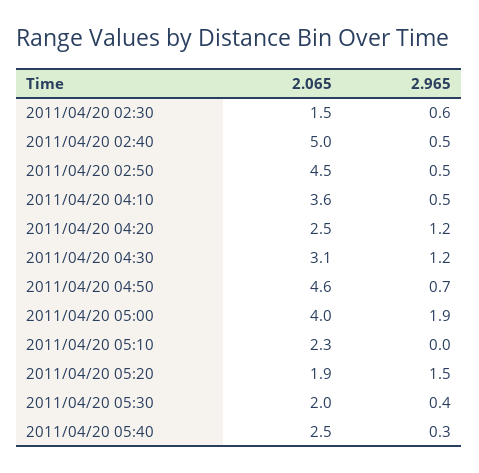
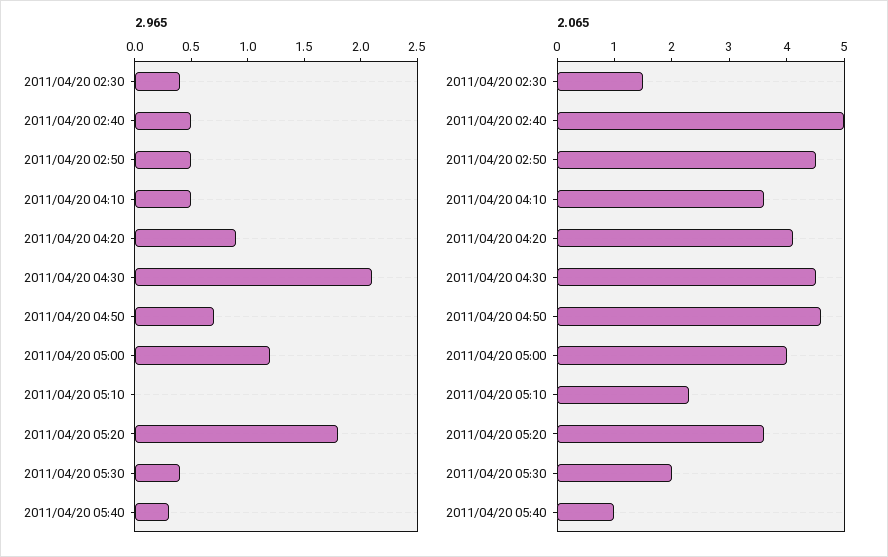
  {
    "2.065": {
      "2011/04/20 02:30": 1.5,
      "2011/04/20 02:40": 5,
      "2011/04/20 02:50": 4.5,
      "2011/04/20 04:10": 3.6,
-     "2011/04/20 04:20": 2.5,
+     "2011/04/20 04:20": 4,
-     "2011/04/20 04:30": 3.1,
+     "2011/04/20 04:30": 4.5,
      "2011/04/20 04:50": 4.6,
      "2011/04/20 05:00": 4,
      "2011/04/20 05:10": 2.3,
-     "2011/04/20 05:20": 1.9,
+     "2011/04/20 05:20": 3.5,
      "2011/04/20 05:30": 2,
-     "2011/04/20 05:40": 2.5
+     "2011/04/20 05:40": 1
    },
    "2.965": {
-     "2011/04/20 02:30": 0.6,
+     "2011/04/20 02:30": 0.4,
      "2011/04/20 02:40": 0.5,
      "2011/04/20 02:50": 0.5,
      "2011/04/20 04:10": 0.5,
-     "2011/04/20 04:20": 1.2,
+     "2011/04/20 04:20": 0.9,
-     "2011/04/20 04:30": 1.2,
+     "2011/04/20 04:30": 2.1,
      "2011/04/20 04:50": 0.7,
-     "2011/04/20 05:00": 1.9,
+     "2011/04/20 05:00": 1.2,
      "2011/04/20 05:10": 0,
-     "2011/04/20 05:20": 1.5,
+     "2011/04/20 05:20": 1.8,
      "2011/04/20 05:30": 0.4,
      "2011/04/20 05:40": 0.3
    }
  }

